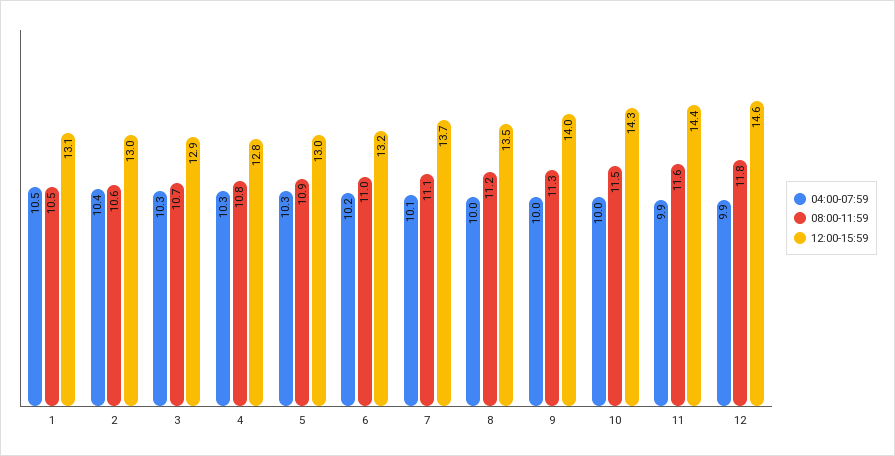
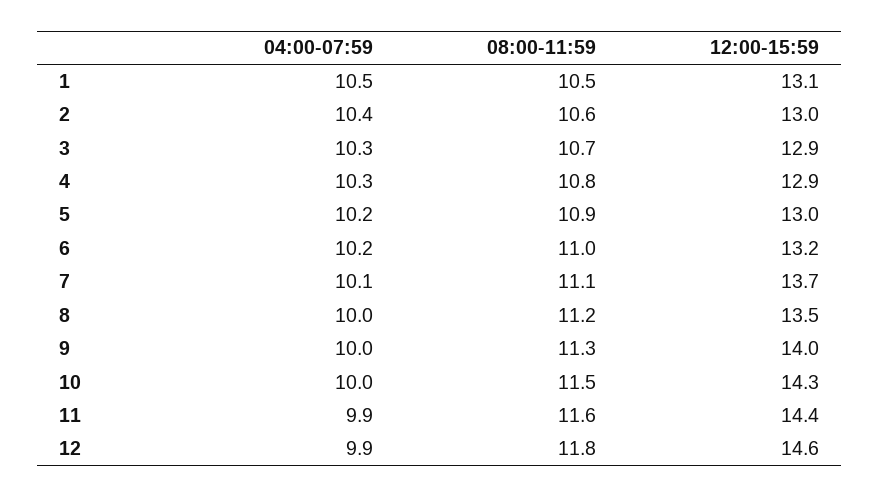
  {
    "04:00-07:59": {
      "1": 10.5,
      "2": 10.4,
      "3": 10.3,
      "4": 10.3,
-     "5": 10.3,
+     "5": 10.2,
      "6": 10.2,
      "7": 10.1,
      "8": 10,
      "9": 10,
      "10": 10,
      "11": 9.9,
      "12": 9.9
    },
    "08:00-11:59": {
      "1": 10.5,
      "2": 10.6,
      "3": 10.7,
      "4": 10.8,
      "5": 10.9,
      "6": 11,
      "7": 11.1,
      "8": 11.2,
      "9": 11.3,
      "10": 11.5,
      "11": 11.6,
      "12": 11.8
    },
    "12:00-15:59": {
      "1": 13.1,
      "2": 13,
      "3": 12.9,
-     "4": 12.8,
+     "4": 12.9,
      "5": 13,
      "6": 13.2,
      "7": 13.7,
      "8": 13.5,
      "9": 14,
      "10": 14.3,
      "11": 14.4,
      "12": 14.6
    }
  }

